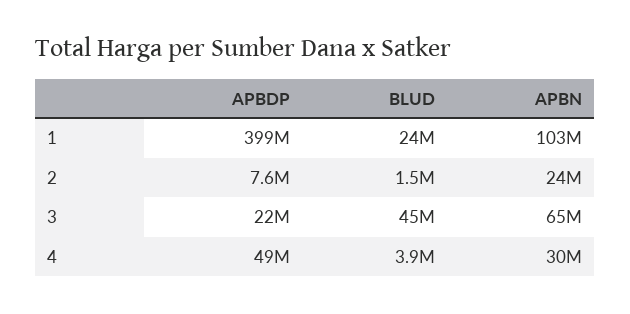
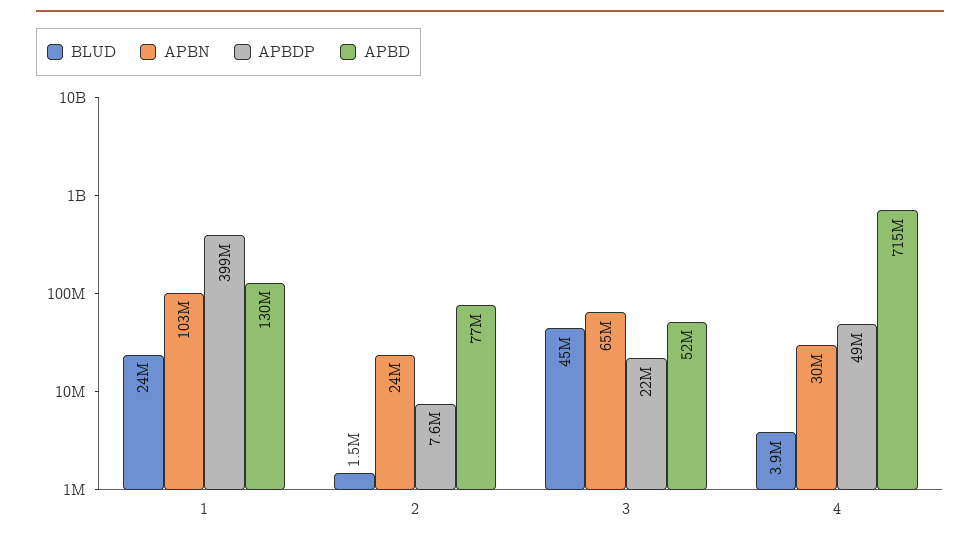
  {
    "APBDP": {
      "1": 399000000,
      "2": 7600000,
      "3": 22000000,
      "4": 49000000
    },
    "BLUD": {
      "1": 24000000,
      "2": 1500000,
      "3": 45000000,
      "4": 3900000
    },
    "APBN": {
      "1": 103000000,
      "2": 24000000,
      "3": 65000000,
      "4": 30000000
-   }
+   },
+   "APBD": {
+     "1": 130000000,
+     "2": 77000000,
+     "3": 52000000,
+     "4": 715000000
+   }
  }

